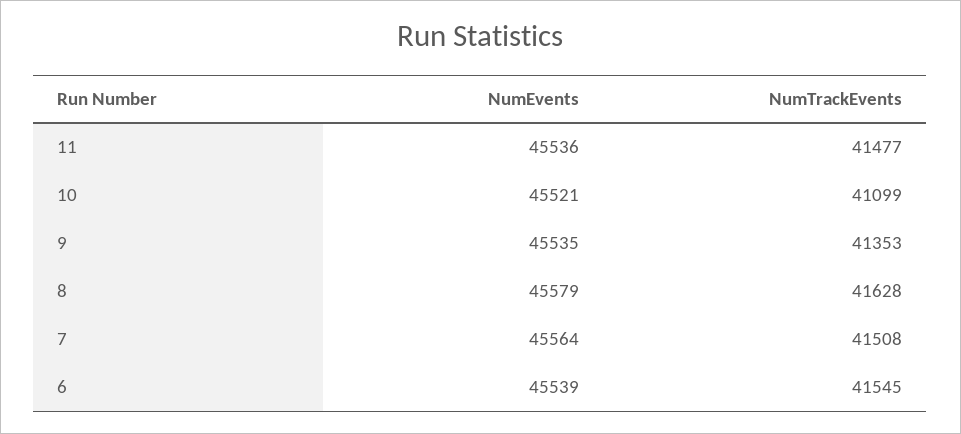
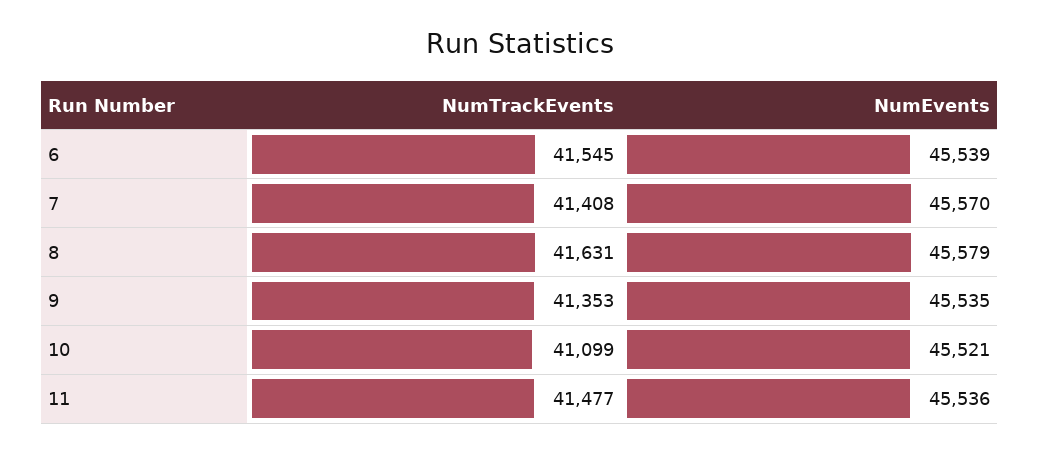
  {
    "NumEvents": {
      "11": 45536,
      "10": 45521,
      "9": 45535,
      "8": 45579,
-     "7": 45564,
+     "7": 45570,
      "6": 45539
    },
    "NumTrackEvents": {
      "11": 41477,
      "10": 41099,
      "9": 41353,
-     "8": 41628,
+     "8": 41631,
-     "7": 41508,
+     "7": 41408,
      "6": 41545
    }
  }

